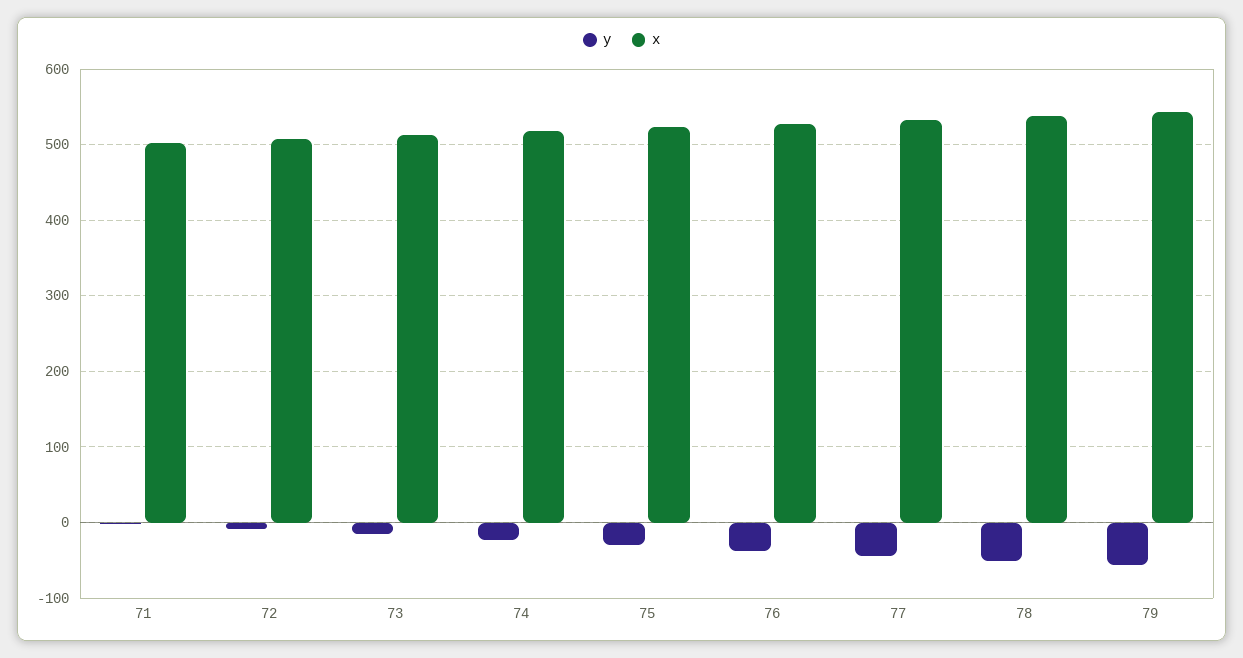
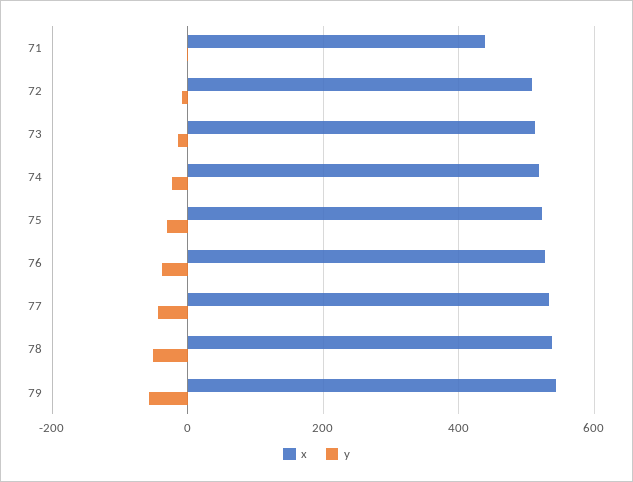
  {
    "y": {
      "71": 0,
      "72": -10,
      "73": -20,
      "74": -20,
      "75": -30,
      "76": -40,
      "77": -40,
      "78": -50,
      "79": -60
    },
    "x": {
-     "71": 500,
+     "71": 440,
      "72": 510,
      "73": 510,
      "74": 520,
      "75": 520,
      "76": 530,
      "77": 530,
      "78": 540,
      "79": 540
    }
  }

